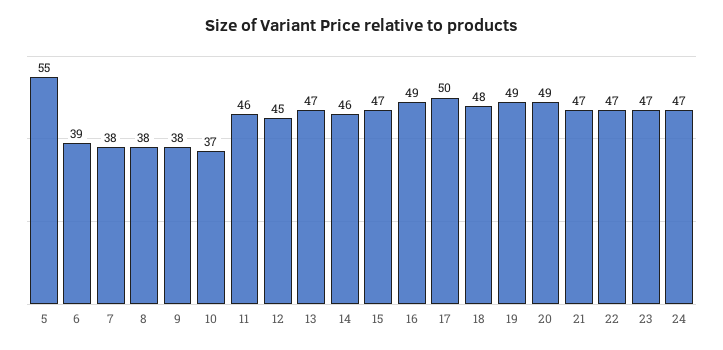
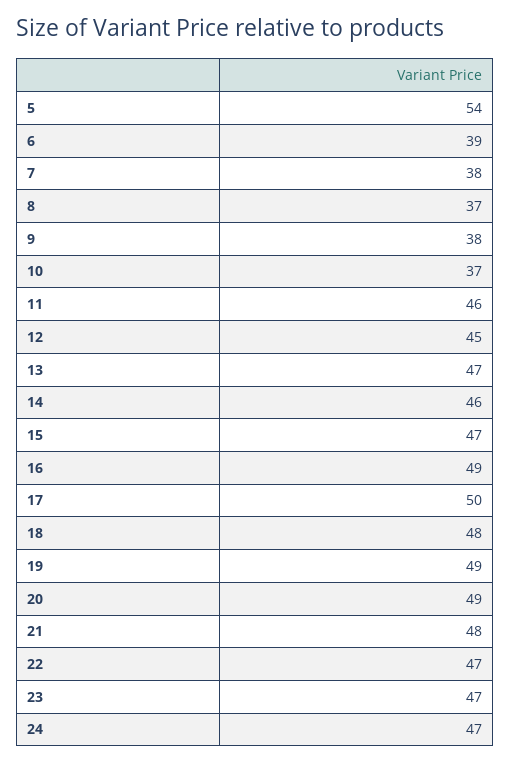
  {
-   "5": 55,
+   "5": 54,
    "6": 39,
    "7": 38,
-   "8": 38,
+   "8": 37,
    "9": 38,
    "10": 37,
    "11": 46,
    "12": 45,
    "13": 47,
    "14": 46,
    "15": 47,
    "16": 49,
    "17": 50,
    "18": 48,
    "19": 49,
    "20": 49,
-   "21": 47,
+   "21": 48,
    "22": 47,
    "23": 47,
    "24": 47
  }

